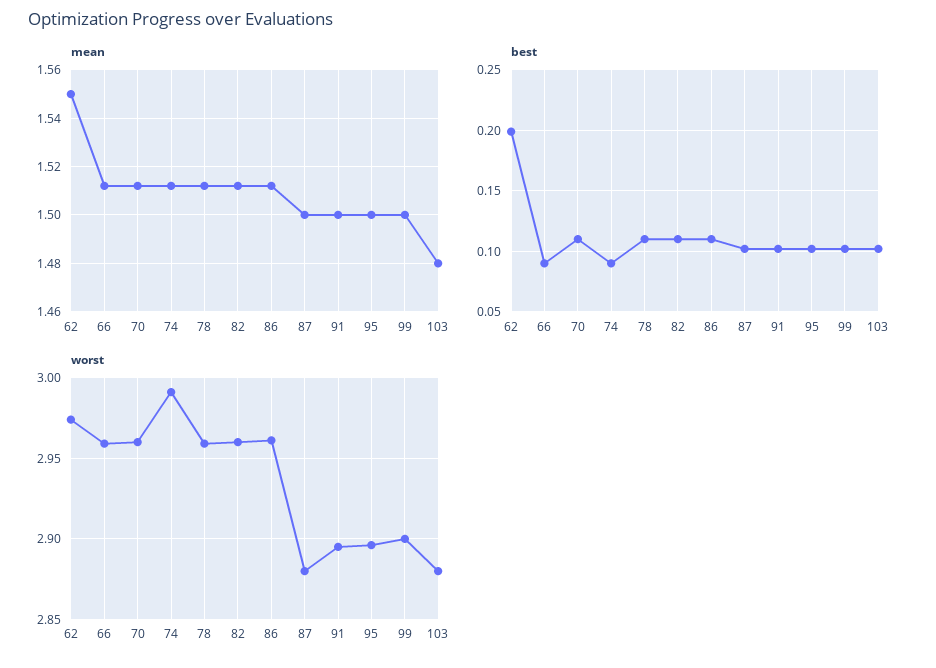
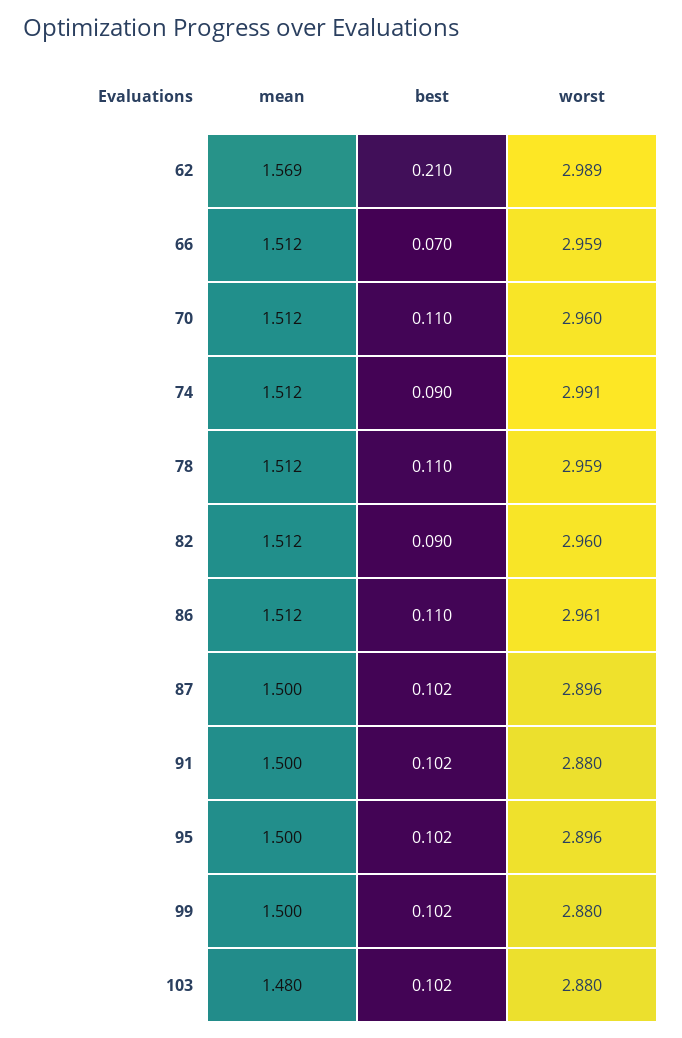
  {
    "mean": {
-     "62": 1.55,
+     "62": 1.569,
      "66": 1.512,
      "70": 1.512,
      "74": 1.512,
      "78": 1.512,
      "82": 1.512,
      "86": 1.512,
      "87": 1.5,
      "91": 1.5,
      "95": 1.5,
      "99": 1.5,
      "103": 1.48
    },
    "best": {
-     "62": 0.2,
+     "62": 0.21,
-     "66": 0.09,
+     "66": 0.07,
      "70": 0.11,
      "74": 0.09,
      "78": 0.11,
-     "82": 0.11,
+     "82": 0.09,
      "86": 0.11,
      "87": 0.102,
      "91": 0.102,
      "95": 0.102,
      "99": 0.102,
      "103": 0.102
    },
    "worst": {
-     "62": 2.975,
+     "62": 2.989,
      "66": 2.959,
      "70": 2.96,
      "74": 2.991,
      "78": 2.959,
      "82": 2.96,
      "86": 2.961,
-     "87": 2.88,
+     "87": 2.896,
-     "91": 2.895,
+     "91": 2.88,
      "95": 2.896,
-     "99": 2.9,
+     "99": 2.88,
      "103": 2.88
    }
  }

